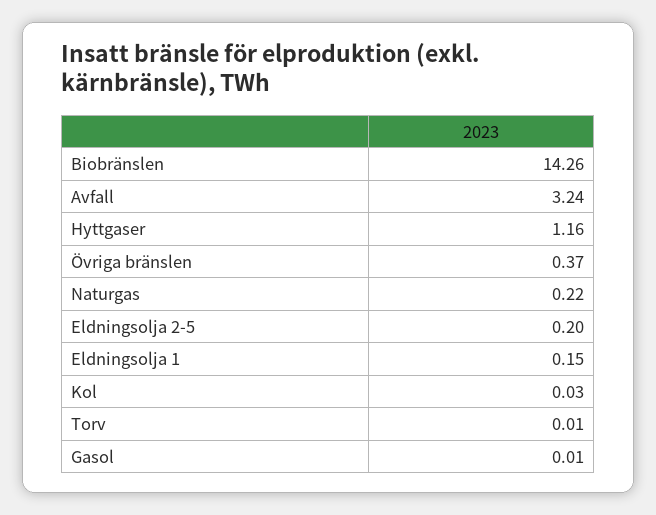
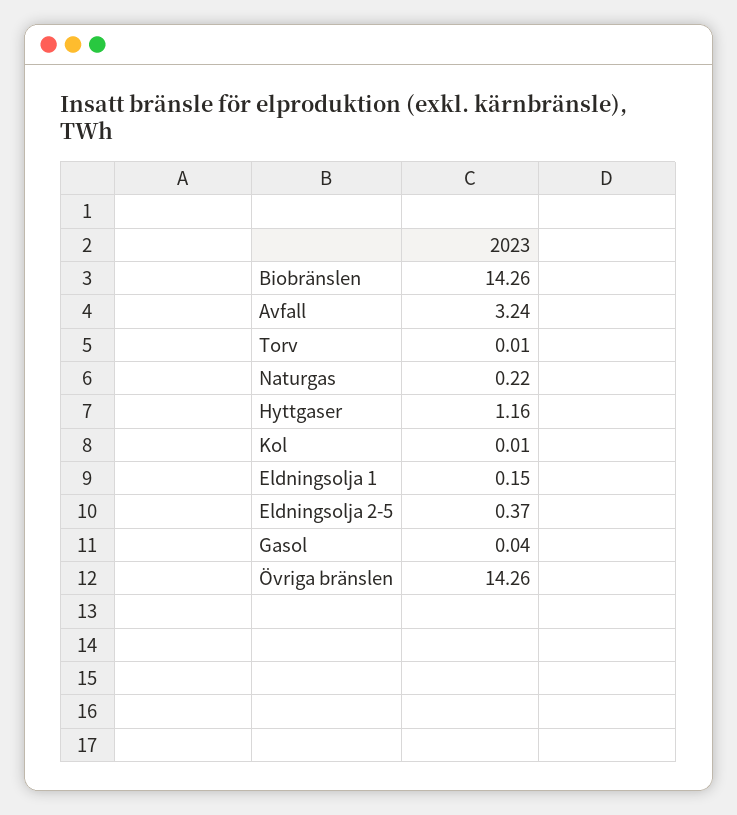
  {
    "Biobränslen": 14.26,
    "Avfall": 3.24,
    "Hyttgaser": 1.16,
-   "Övriga bränslen": 0.37,
+   "Övriga bränslen": 14.26,
    "Naturgas": 0.22,
-   "Eldningsolja 2-5": 0.2,
+   "Eldningsolja 2-5": 0.37,
    "Eldningsolja 1": 0.15,
-   "Kol": 0.03,
+   "Kol": 0.01,
    "Torv": 0.01,
-   "Gasol": 0.01
+   "Gasol": 0.04
  }

